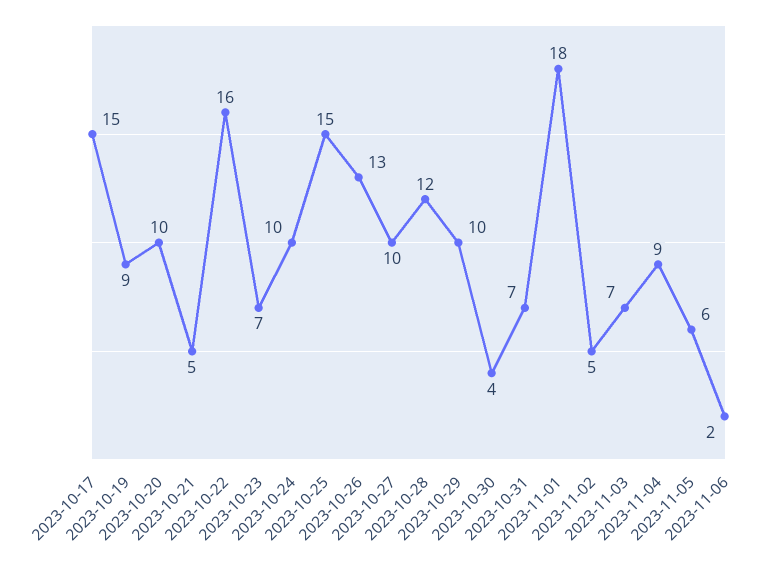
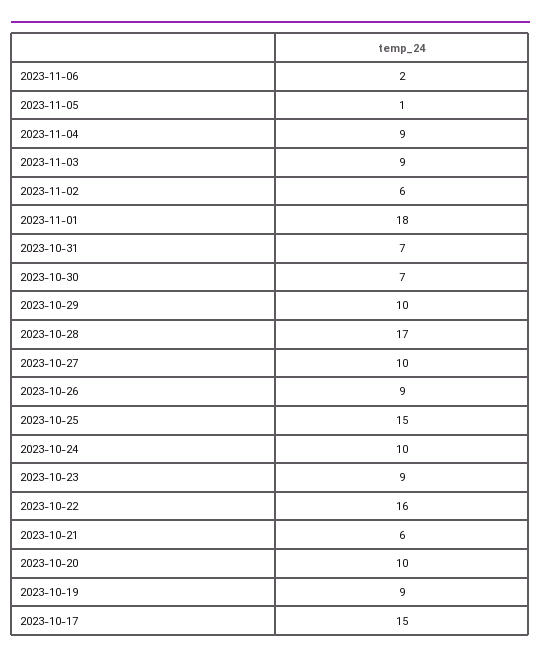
  {
    "2023-10-17": 15,
    "2023-10-19": 9,
    "2023-10-20": 10,
-   "2023-10-21": 5,
+   "2023-10-21": 6,
    "2023-10-22": 16,
-   "2023-10-23": 7,
+   "2023-10-23": 9,
    "2023-10-24": 10,
    "2023-10-25": 15,
-   "2023-10-26": 13,
+   "2023-10-26": 9,
    "2023-10-27": 10,
-   "2023-10-28": 12,
+   "2023-10-28": 17,
    "2023-10-29": 10,
-   "2023-10-30": 4,
+   "2023-10-30": 7,
    "2023-10-31": 7,
    "2023-11-01": 18,
-   "2023-11-02": 5,
+   "2023-11-02": 6,
-   "2023-11-03": 7,
+   "2023-11-03": 9,
    "2023-11-04": 9,
-   "2023-11-05": 6,
+   "2023-11-05": 1,
    "2023-11-06": 2
  }

